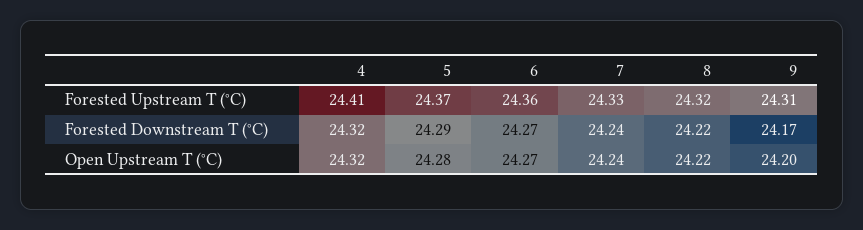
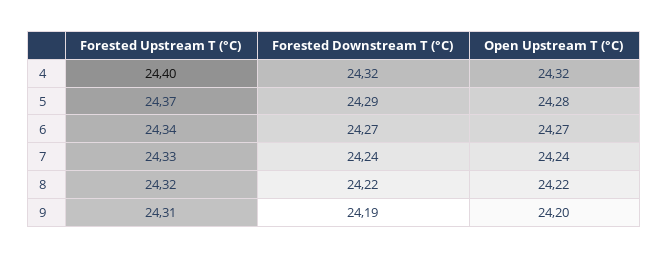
  {
    "4": {
-     "Forested Upstream T (°C)": 24.41,
+     "Forested Upstream T (°C)": 24.4,
      "Forested Downstream T (°C)": 24.32,
      "Open Upstream T (°C)": 24.32
    },
    "5": {
      "Forested Upstream T (°C)": 24.37,
      "Forested Downstream T (°C)": 24.29,
      "Open Upstream T (°C)": 24.28
    },
    "6": {
-     "Forested Upstream T (°C)": 24.36,
+     "Forested Upstream T (°C)": 24.34,
      "Forested Downstream T (°C)": 24.27,
      "Open Upstream T (°C)": 24.27
    },
    "7": {
      "Forested Upstream T (°C)": 24.33,
      "Forested Downstream T (°C)": 24.24,
      "Open Upstream T (°C)": 24.24
    },
    "8": {
      "Forested Upstream T (°C)": 24.32,
      "Forested Downstream T (°C)": 24.22,
      "Open Upstream T (°C)": 24.22
    },
    "9": {
      "Forested Upstream T (°C)": 24.31,
-     "Forested Downstream T (°C)": 24.17,
+     "Forested Downstream T (°C)": 24.19,
      "Open Upstream T (°C)": 24.2
    }
  }

